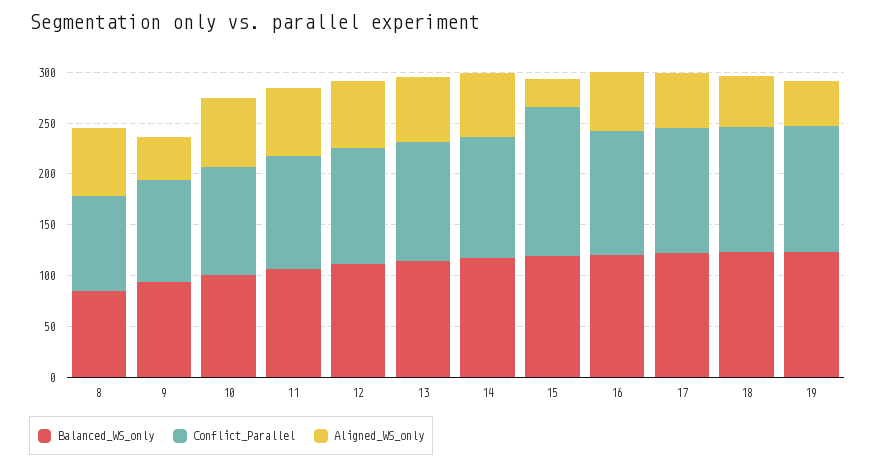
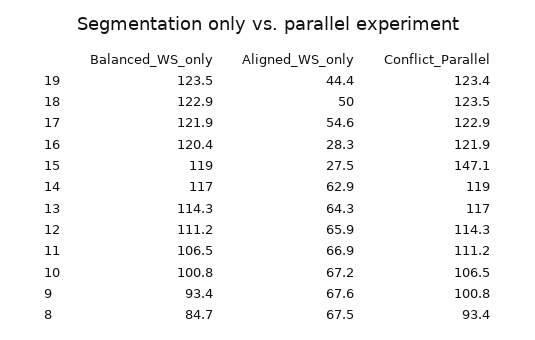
  {
    "Balanced_WS_only": {
      "8": 84.7,
      "9": 93.4,
      "10": 100.8,
      "11": 106.5,
      "12": 111.2,
      "13": 114.3,
      "14": 117,
      "15": 119,
      "16": 120.4,
      "17": 121.9,
      "18": 122.9,
      "19": 123.5
    },
    "Conflict_Parallel": {
      "8": 93.4,
      "9": 100.8,
      "10": 106.5,
      "11": 111.2,
      "12": 114.3,
      "13": 117,
      "14": 119,
      "15": 147.1,
      "16": 121.9,
      "17": 122.9,
      "18": 123.5,
      "19": 123.4
    },
    "Aligned_WS_only": {
      "8": 67.5,
-     "9": 40,
+     "9": 67.6,
      "10": 67.2,
      "11": 66.9,
      "12": 65.9,
      "13": 64.3,
      "14": 62.9,
      "15": 27.5,
-     "16": 60,
+     "16": 28.3,
      "17": 54.6,
      "18": 50,
      "19": 44.4
    }
  }

